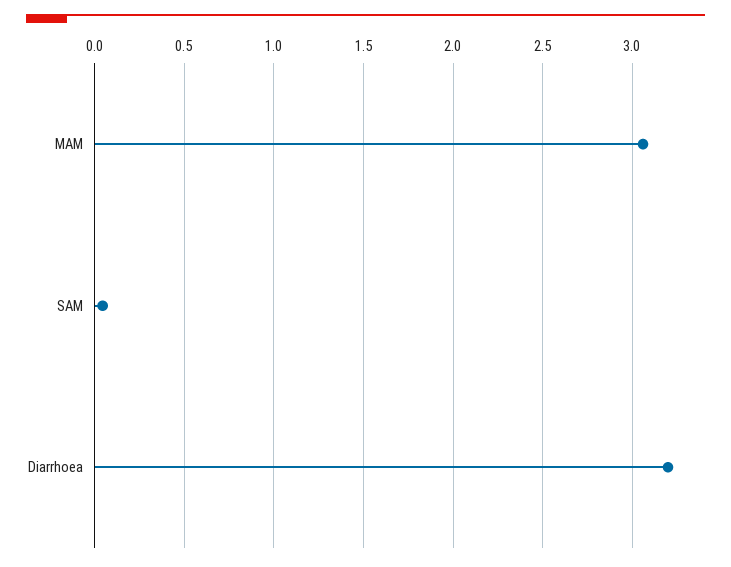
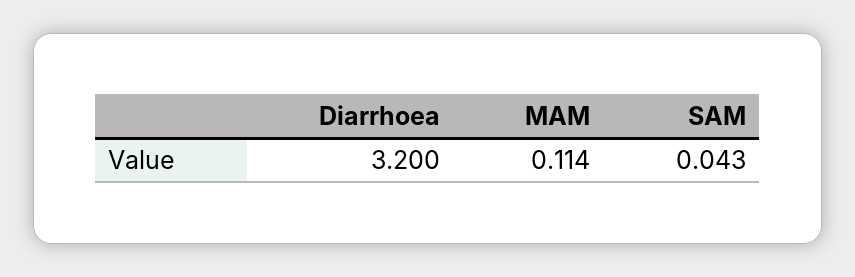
  {
-   "MAM": 3.05,
+   "MAM": 0.114,
    "SAM": 0.043,
    "Diarrhoea": 3.2
  }

